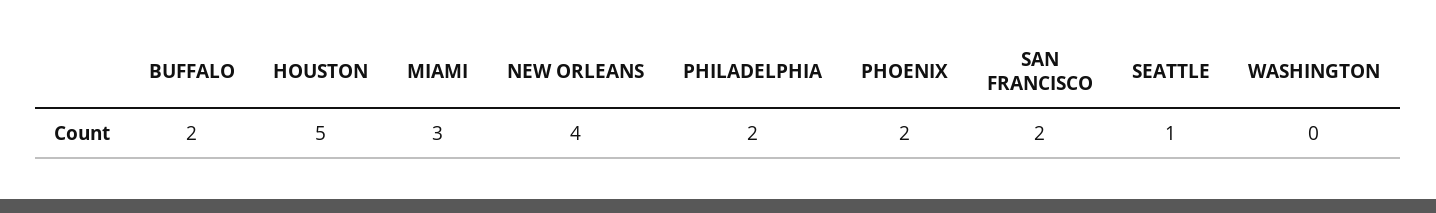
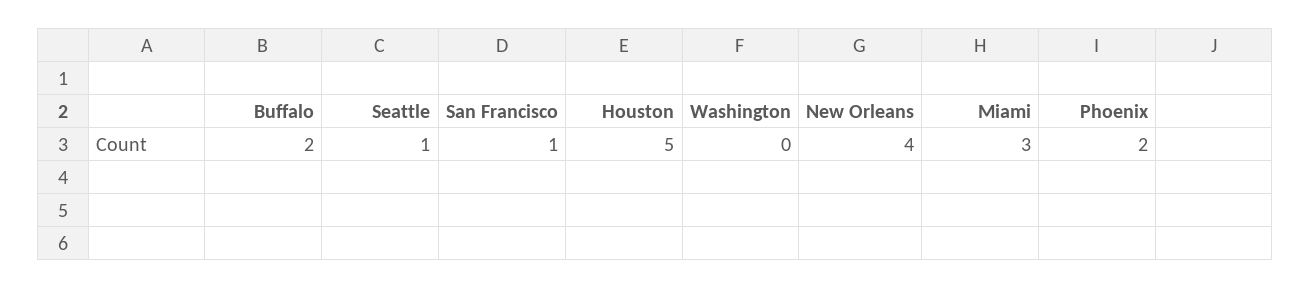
  {
    "BUFFALO": 2,
    "HOUSTON": 5,
    "MIAMI": 3,
    "NEW ORLEANS": 4,
-   "PHILADELPHIA": 2,
    "PHOENIX": 2,
-   "SAN FRANCISCO": 2,
+   "SAN FRANCISCO": 1,
    "SEATTLE": 1,
    "WASHINGTON": 0
  }

